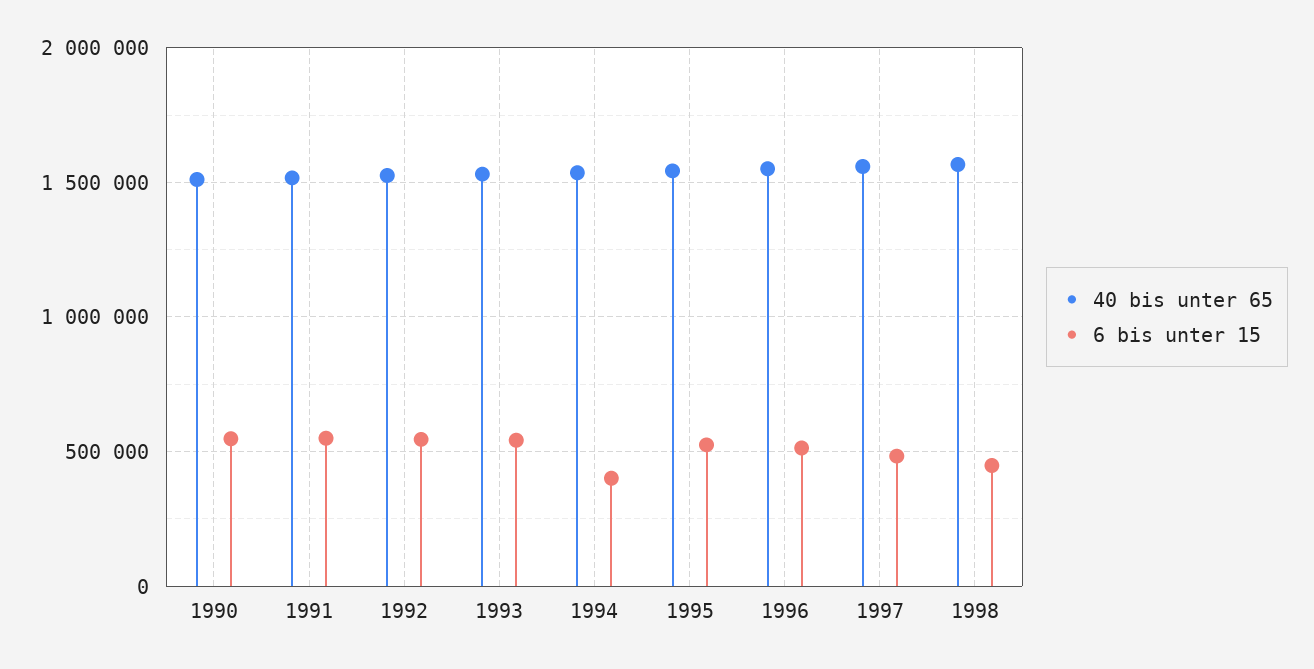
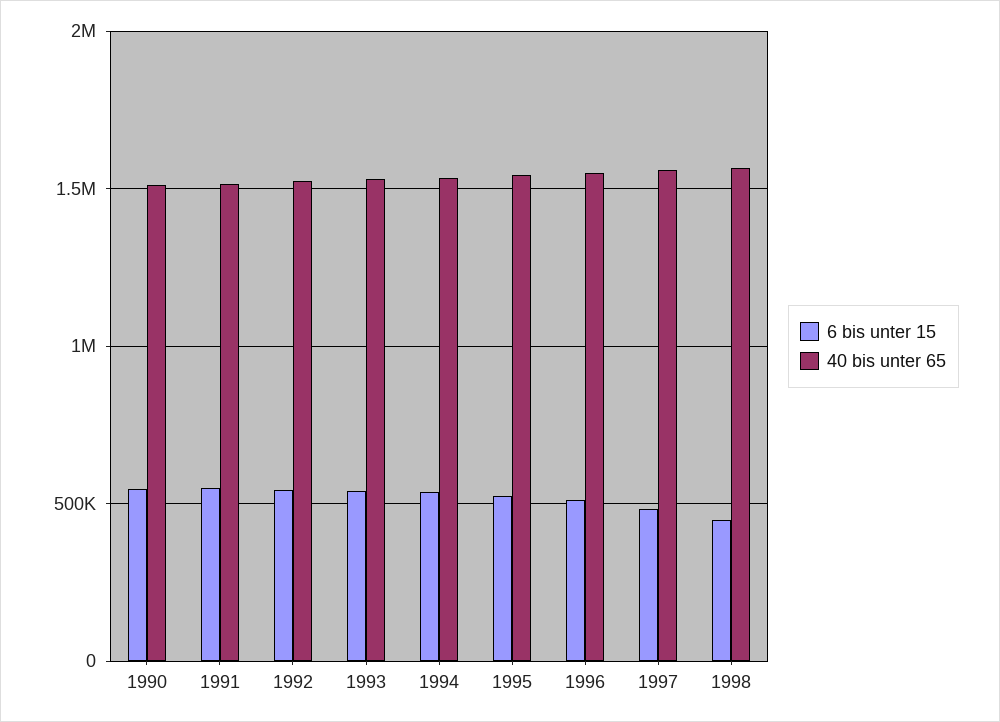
  {
    "40 bis unter 65": {
      "1990": 1500000,
      "1991": 1500000,
      "1992": 1550000,
      "1993": 1550000,
      "1994": 1550000,
      "1995": 1550000,
      "1996": 1550000,
      "1997": 1550000,
      "1998": 1550000
    },
    "6 bis unter 15": {
      "1990": 550000,
      "1991": 550000,
      "1992": 550000,
      "1993": 550000,
-     "1994": 400000,
+     "1994": 550000,
      "1995": 550000,
      "1996": 500000,
      "1997": 500000,
      "1998": 450000
    }
  }

